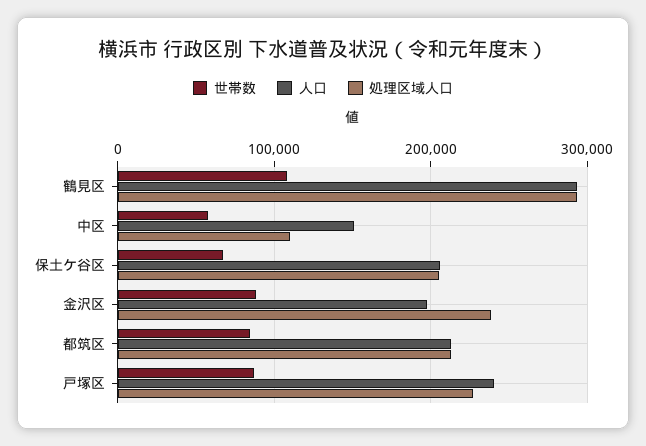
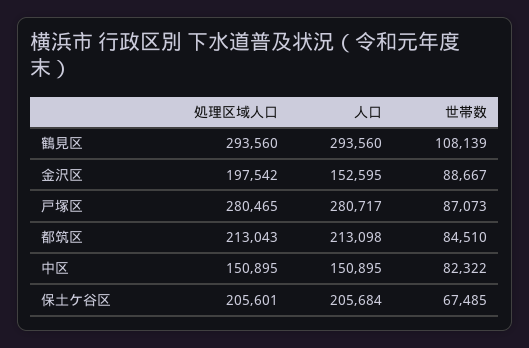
  {
    "世帯数": {
      "鶴見区": 108139,
-     "中区": 60000,
+     "中区": 82322,
      "保土ケ谷区": 67485,
      "金沢区": 88667,
      "都筑区": 84510,
      "戸塚区": 87073
    },
    "人口": {
      "鶴見区": 293560,
      "中区": 150895,
      "保土ケ谷区": 205684,
-     "金沢区": 200000,
+     "金沢区": 152595,
      "都筑区": 213098,
-     "戸塚区": 240000
+     "戸塚区": 280717
    },
    "処理区域人口": {
      "鶴見区": 293560,
-     "中区": 110000,
+     "中区": 150895,
      "保土ケ谷区": 205601,
-     "金沢区": 240000,
+     "金沢区": 197542,
      "都筑区": 213043,
-     "戸塚区": 230000
+     "戸塚区": 280465
    }
  }

